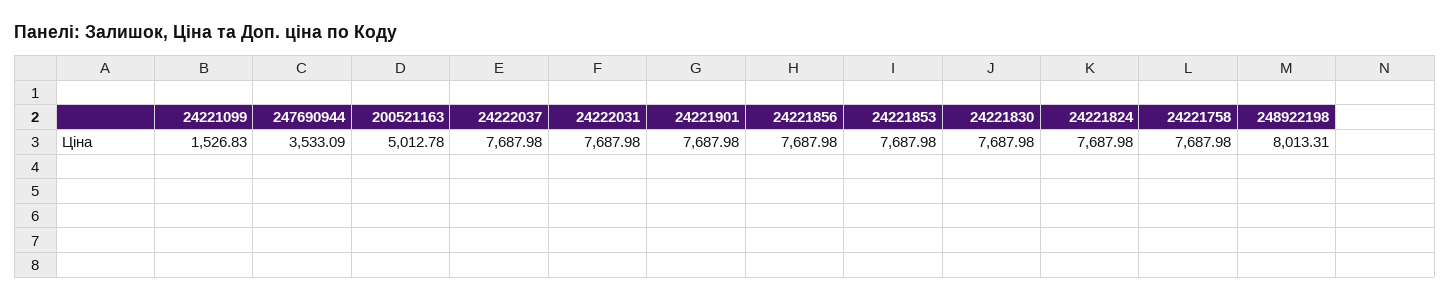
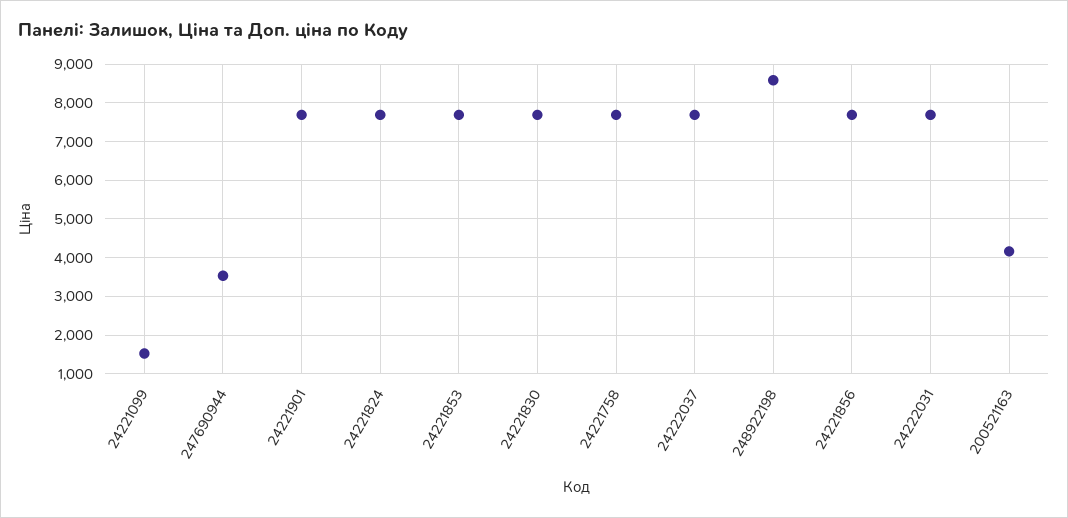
  {
    "24221099": 1526.83,
    "247690944": 3533.09,
-   "200521163": 5012.78,
+   "200521163": 4200,
    "24222037": 7687.98,
    "24222031": 7687.98,
    "24221901": 7687.98,
    "24221856": 7687.98,
    "24221853": 7687.98,
    "24221830": 7687.98,
    "24221824": 7687.98,
    "24221758": 7687.98,
-   "248922198": 8013.31
+   "248922198": 8600
  }

